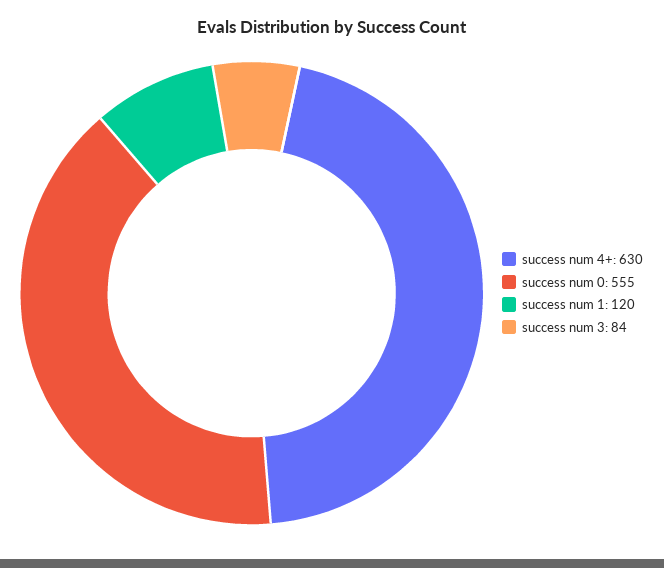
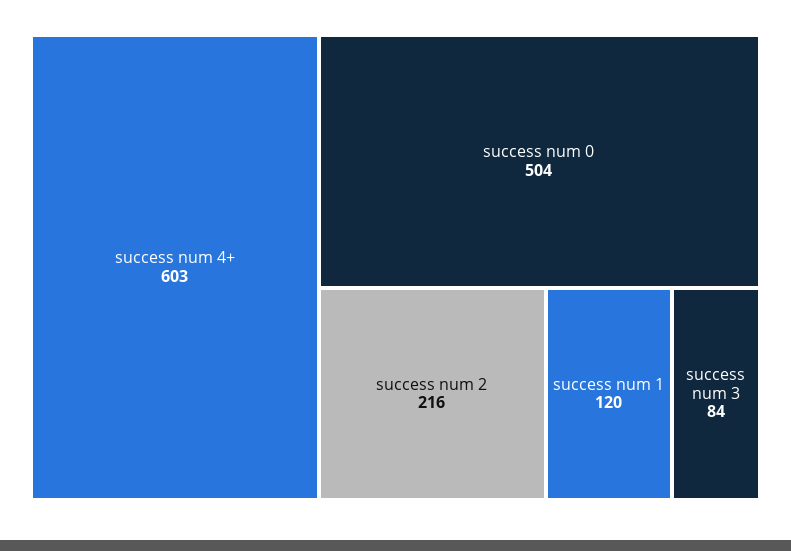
  {
-   "success num 4+": 630,
+   "success num 4+": 603,
-   "success num 0": 555,
+   "success num 0": 504,
    "success num 1": 120,
-   "success num 3": 84
+   "success num 3": 84,
+   "success num 2": 216
  }

